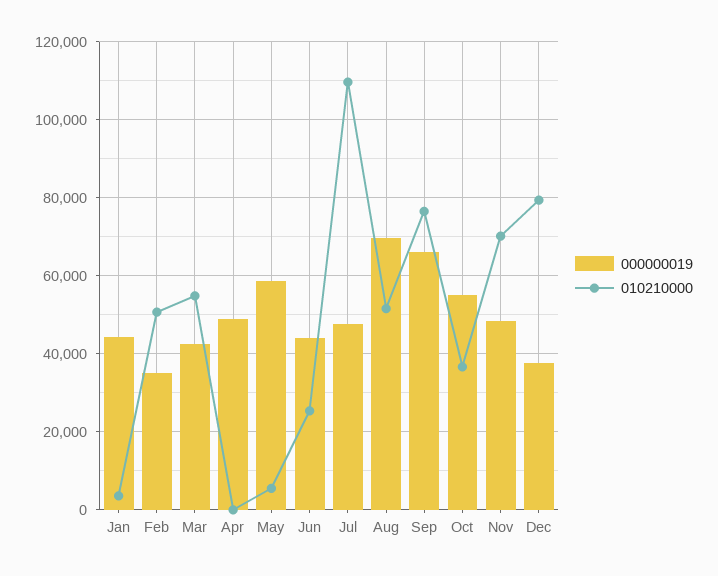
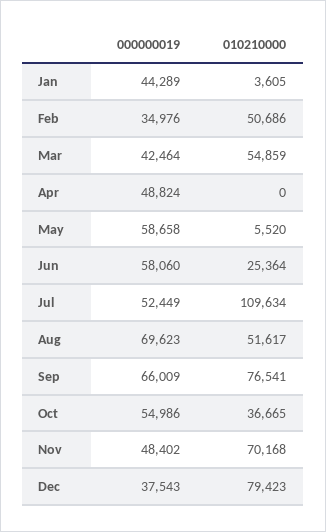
  {
    "000000019": {
      "Jan": 44289,
      "Feb": 34976,
      "Mar": 42464,
      "Apr": 48824,
      "May": 58658,
-     "Jun": 44000,
+     "Jun": 58060,
-     "Jul": 48000,
+     "Jul": 52449,
      "Aug": 69623,
      "Sep": 66009,
      "Oct": 54986,
      "Nov": 48402,
      "Dec": 37543
    },
    "010210000": {
      "Jan": 3605,
      "Feb": 50686,
      "Mar": 54859,
      "Apr": 0,
      "May": 5520,
      "Jun": 25364,
      "Jul": 109634,
      "Aug": 51617,
      "Sep": 76541,
      "Oct": 36665,
      "Nov": 70168,
      "Dec": 79423
    }
  }

